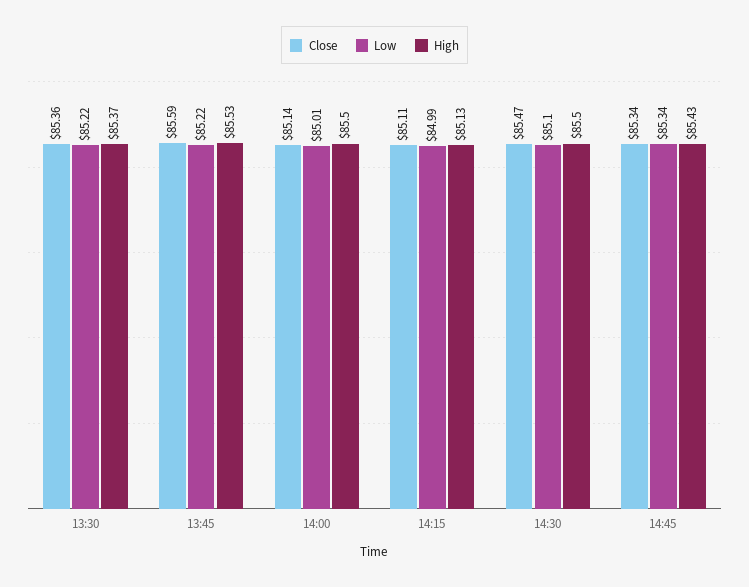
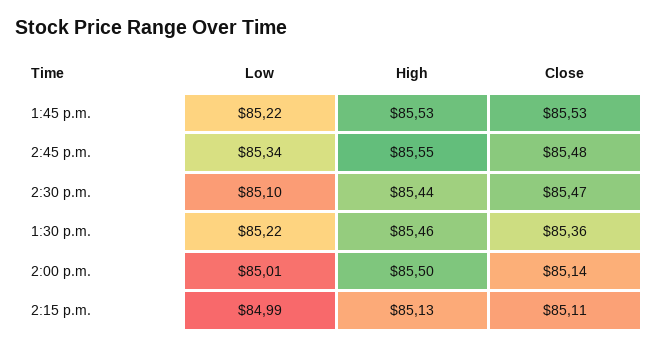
  {
    "Close": {
      "13:30": 85.36,
-     "13:45": 85.59,
+     "13:45": 85.53,
      "14:00": 85.14,
      "14:15": 85.11,
      "14:30": 85.47,
-     "14:45": 85.34
+     "14:45": 85.48
    },
    "Low": {
      "13:30": 85.22,
      "13:45": 85.22,
      "14:00": 85.01,
      "14:15": 84.99,
      "14:30": 85.1,
      "14:45": 85.34
    },
    "High": {
-     "13:30": 85.37,
+     "13:30": 85.46,
      "13:45": 85.53,
      "14:00": 85.5,
      "14:15": 85.13,
-     "14:30": 85.5,
+     "14:30": 85.44,
-     "14:45": 85.43
+     "14:45": 85.55
    }
  }

